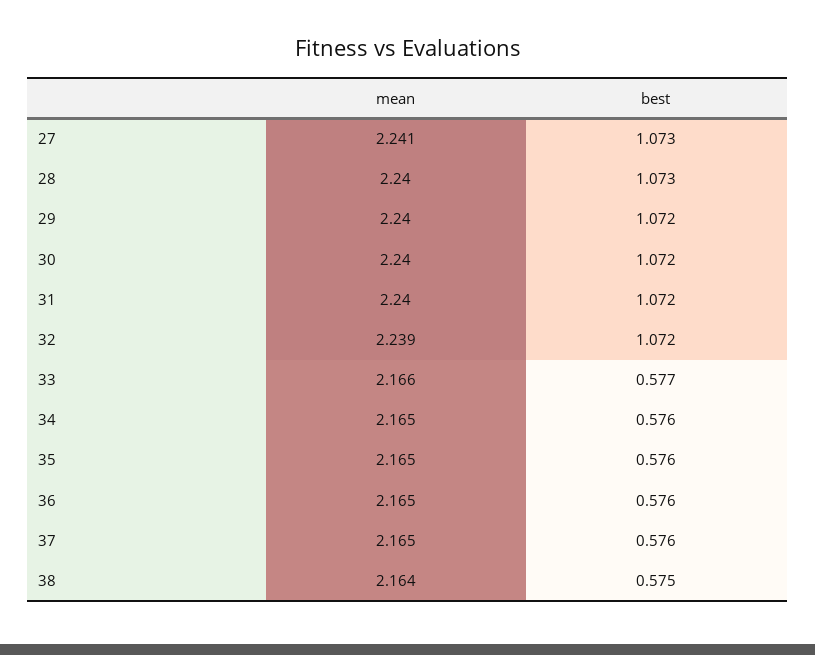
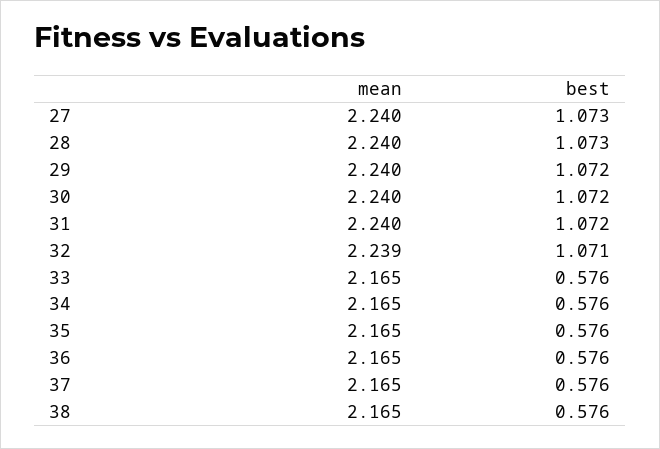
  {
    "mean": {
-     "27": 2.241,
+     "27": 2.24,
      "28": 2.24,
      "29": 2.24,
      "30": 2.24,
      "31": 2.24,
      "32": 2.239,
-     "33": 2.166,
+     "33": 2.165,
      "34": 2.165,
      "35": 2.165,
      "36": 2.165,
      "37": 2.165,
-     "38": 2.164
+     "38": 2.165
    },
    "best": {
      "27": 1.073,
      "28": 1.073,
      "29": 1.072,
      "30": 1.072,
      "31": 1.072,
-     "32": 1.072,
+     "32": 1.071,
-     "33": 0.577,
+     "33": 0.576,
      "34": 0.576,
      "35": 0.576,
      "36": 0.576,
      "37": 0.576,
-     "38": 0.575
+     "38": 0.576
    }
  }

